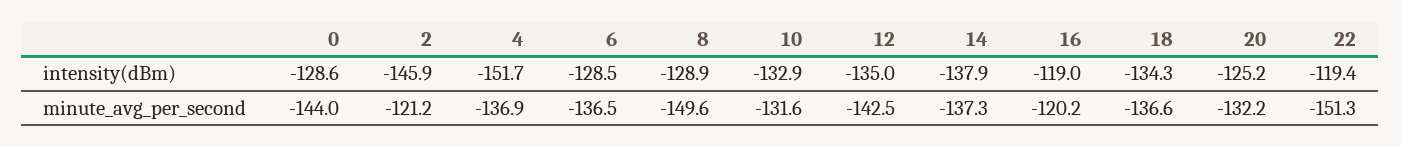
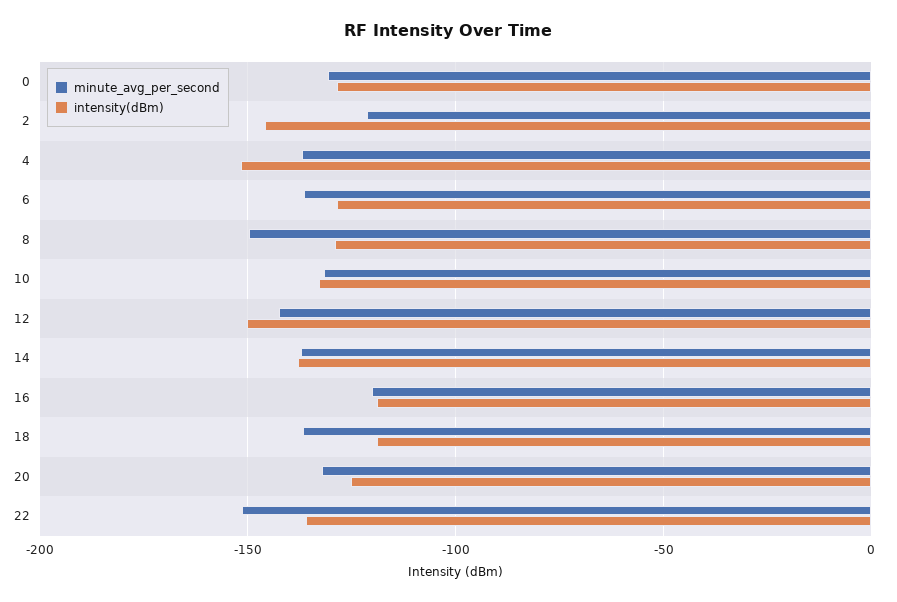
  {
    "intensity(dBm)": {
      "0": -128.6,
      "2": -145.9,
      "4": -151.7,
      "6": -128.5,
      "8": -128.9,
      "10": -132.9,
-     "12": -135,
+     "12": -150,
      "14": -137.9,
      "16": -119,
-     "18": -134.3,
+     "18": -120,
      "20": -125.2,
-     "22": -119.4
+     "22": -135
    },
    "minute_avg_per_second": {
-     "0": -144,
+     "0": -130,
      "2": -121.2,
      "4": -136.9,
      "6": -136.5,
      "8": -149.6,
      "10": -131.6,
      "12": -142.5,
      "14": -137.3,
      "16": -120.2,
      "18": -136.6,
      "20": -132.2,
      "22": -151.3
    }
  }

